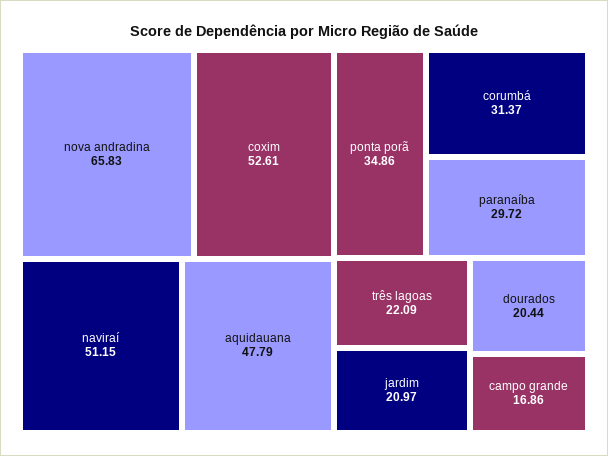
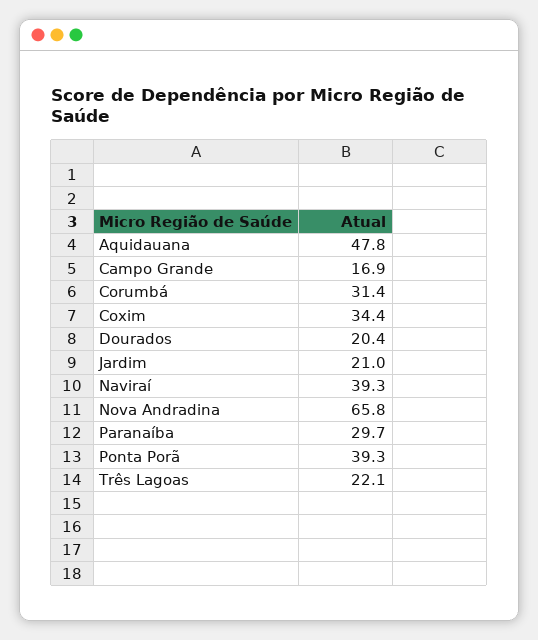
  {
    "nova andradina": 65.83,
-   "coxim": 52.61,
+   "coxim": 34.4,
-   "naviraí": 51.15,
+   "naviraí": 39.3,
    "aquidauana": 47.79,
-   "ponta porã": 34.86,
+   "ponta porã": 39.3,
    "corumbá": 31.37,
    "paranaíba": 29.72,
    "três lagoas": 22.09,
    "jardim": 20.97,
    "dourados": 20.44,
    "campo grande": 16.86
  }

